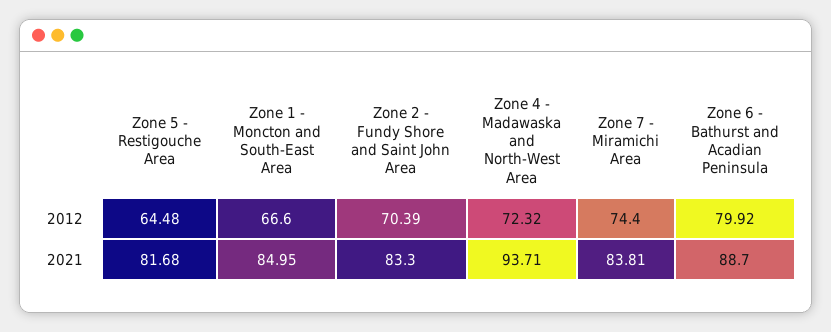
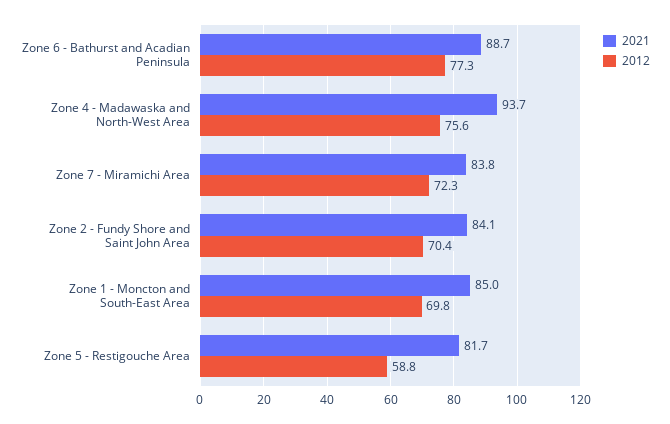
  {
    "2012": {
-     "Zone 5 - Restigouche Area": 64.48,
+     "Zone 5 - Restigouche Area": 58.8,
-     "Zone 1 - Moncton and South-East Area": 66.6,
+     "Zone 1 - Moncton and South-East Area": 69.8,
      "Zone 2 - Fundy Shore and Saint John Area": 70.39,
-     "Zone 4 - Madawaska and North-West Area": 72.32,
+     "Zone 4 - Madawaska and North-West Area": 75.6,
-     "Zone 7 - Miramichi Area": 74.4,
+     "Zone 7 - Miramichi Area": 72.3,
-     "Zone 6 - Bathurst and Acadian Peninsula": 79.92
+     "Zone 6 - Bathurst and Acadian Peninsula": 77.3
    },
    "2021": {
      "Zone 5 - Restigouche Area": 81.68,
      "Zone 1 - Moncton and South-East Area": 84.95,
-     "Zone 2 - Fundy Shore and Saint John Area": 83.3,
+     "Zone 2 - Fundy Shore and Saint John Area": 84.1,
      "Zone 4 - Madawaska and North-West Area": 93.71,
      "Zone 7 - Miramichi Area": 83.81,
      "Zone 6 - Bathurst and Acadian Peninsula": 88.7
    }
  }

